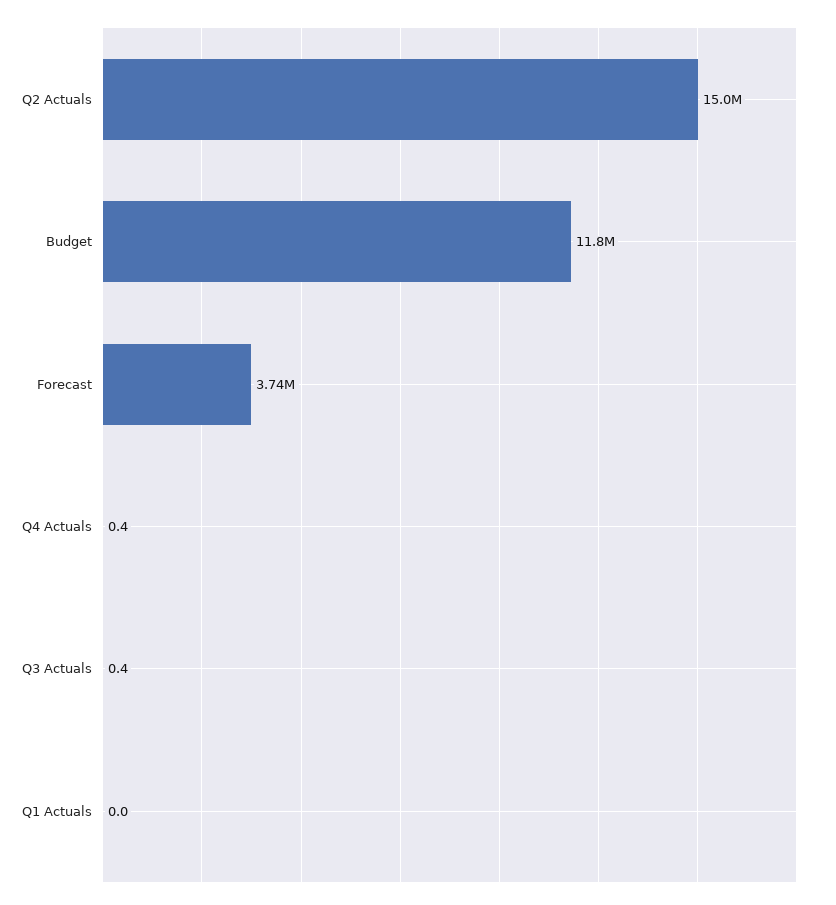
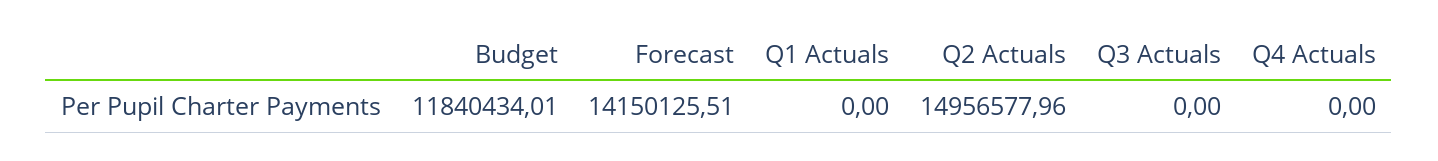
  {
    "Q2 Actuals": 14956577.96,
    "Budget": 11840434.01,
-   "Forecast": 3740000,
+   "Forecast": 14150125.51,
-   "Q4 Actuals": 0.4,
+   "Q4 Actuals": 0,
-   "Q3 Actuals": 0.4,
+   "Q3 Actuals": 0,
    "Q1 Actuals": 0
  }

